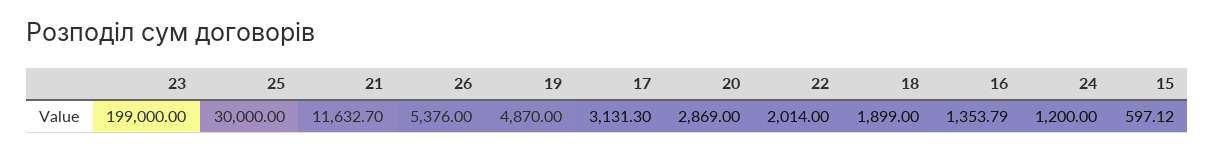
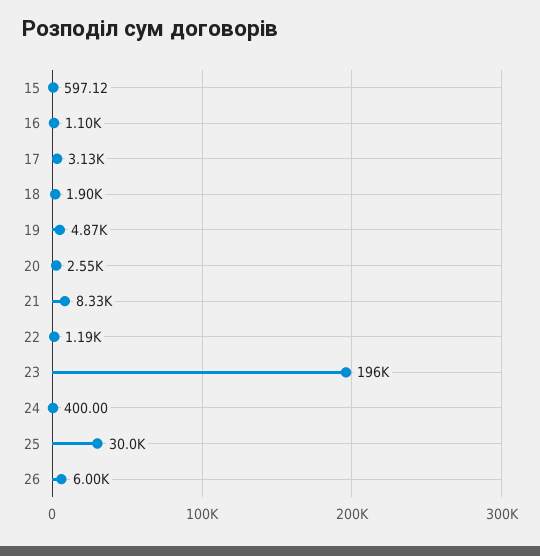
  {
-   "23": 199000,
+   "23": 196000,
    "25": 30000,
-   "21": 11632.7,
+   "21": 8330,
-   "26": 5376,
+   "26": 6000,
    "19": 4870,
    "17": 3131.3,
-   "20": 2869,
+   "20": 2550,
-   "22": 2014,
+   "22": 1190,
    "18": 1899,
-   "16": 1353.79,
+   "16": 1100,
-   "24": 1200,
+   "24": 400,
    "15": 597.12
  }

